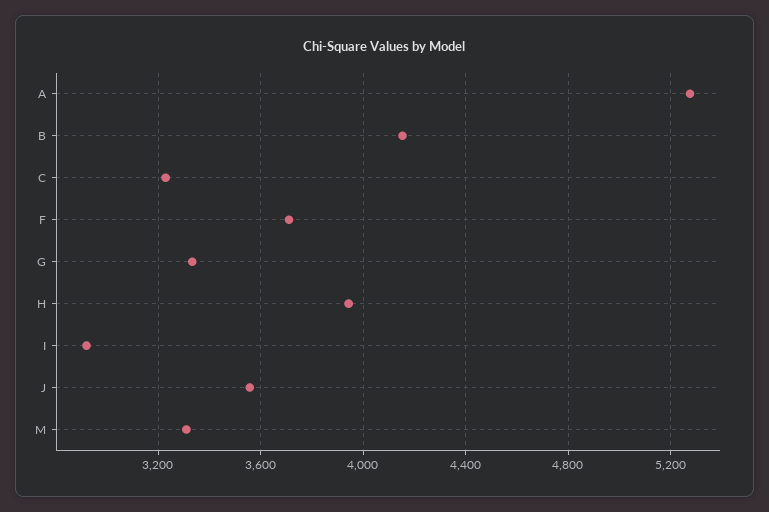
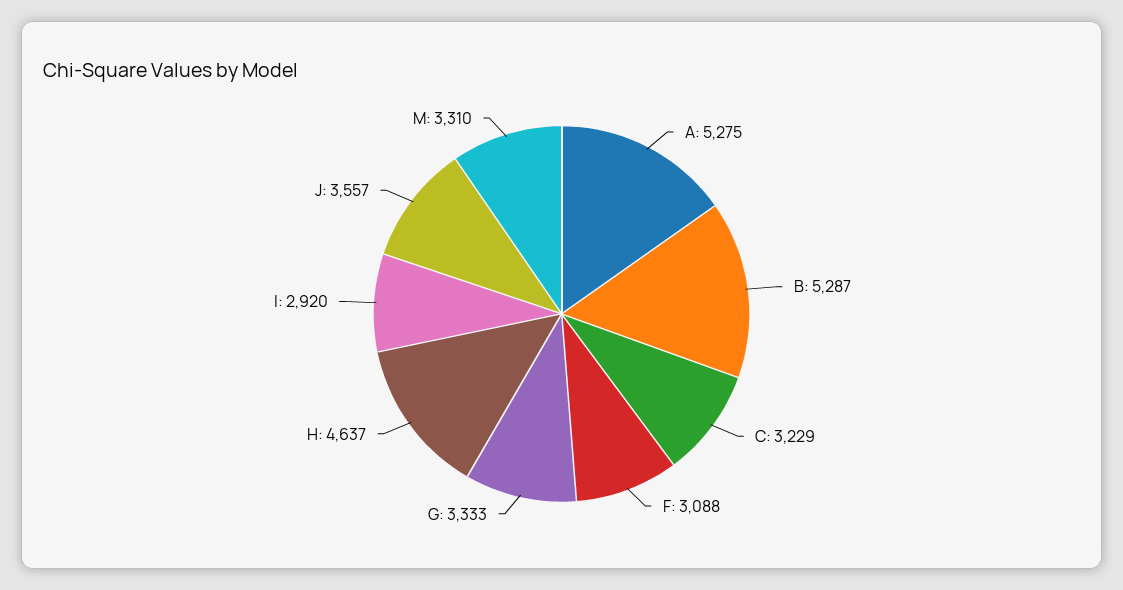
  {
    "A": 5275,
-   "B": 4150,
+   "B": 5287,
    "C": 3229,
-   "F": 3700,
+   "F": 3088,
    "G": 3333,
-   "H": 3950,
+   "H": 4637,
    "I": 2920,
    "J": 3557,
    "M": 3310
  }

